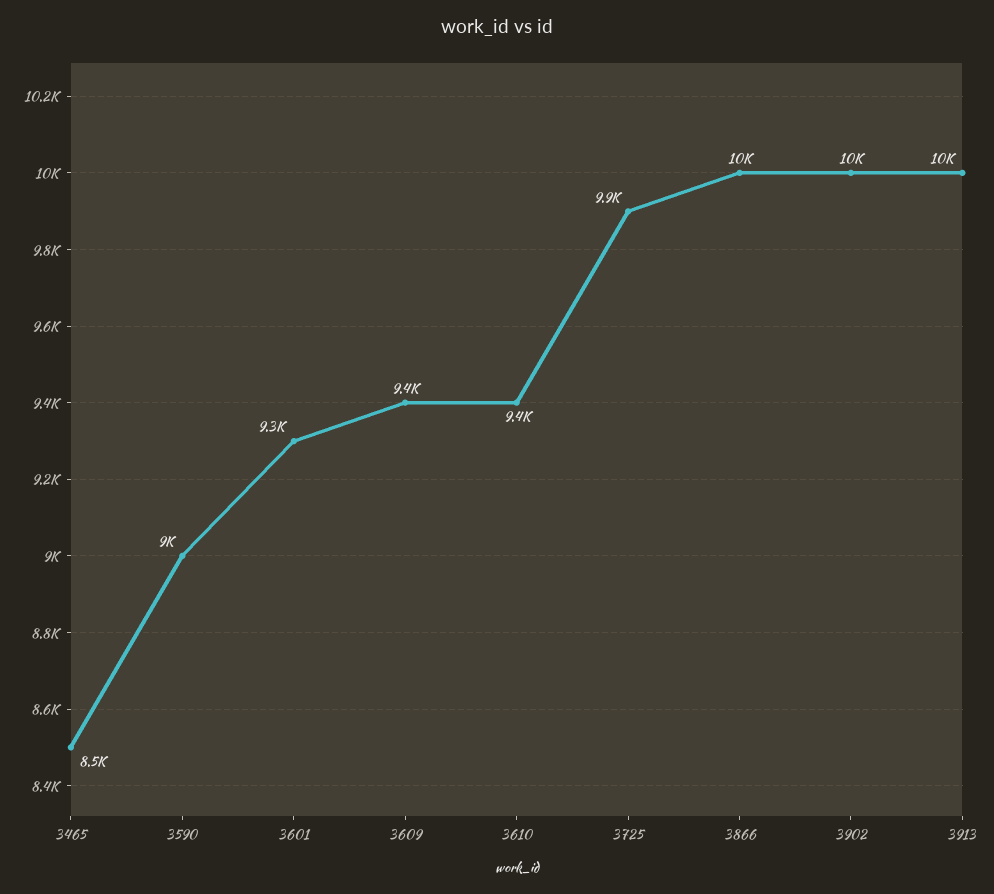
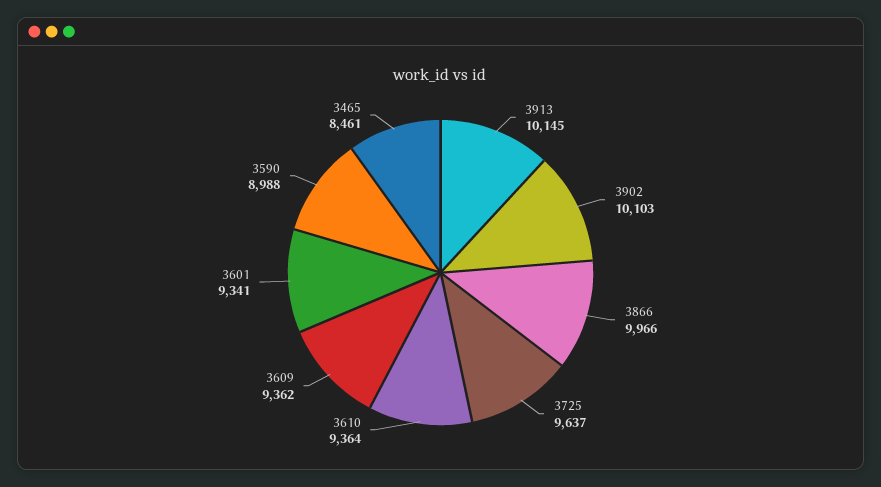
  {
    "3465": 8461,
    "3590": 8988,
    "3601": 9341,
    "3609": 9362,
    "3610": 9364,
-   "3725": 9900,
+   "3725": 9637,
    "3866": 9966,
    "3902": 10103,
    "3913": 10145
  }

